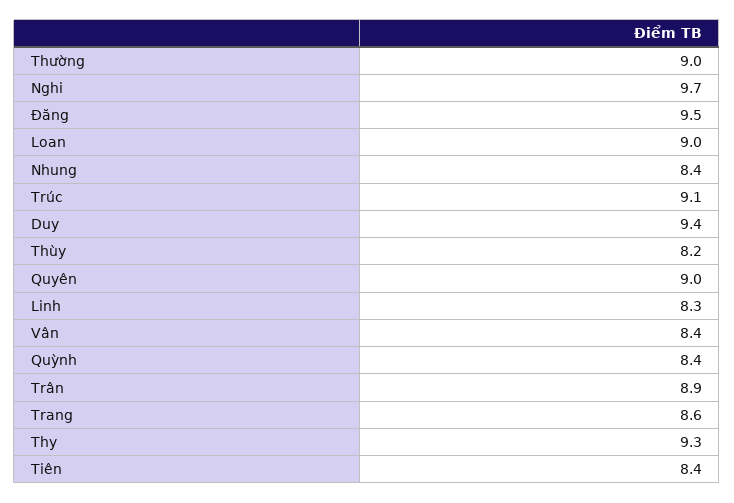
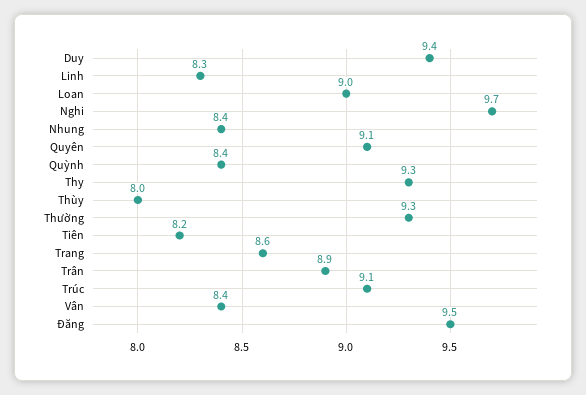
  {
-   "Thường": 9,
+   "Thường": 9.3,
    "Nghi": 9.7,
    "Đăng": 9.5,
    "Loan": 9,
    "Nhung": 8.4,
    "Trúc": 9.1,
    "Duy": 9.4,
-   "Thùy": 8.2,
+   "Thùy": 8,
-   "Quyên": 9,
+   "Quyên": 9.1,
    "Linh": 8.3,
    "Vân": 8.4,
    "Quỳnh": 8.4,
    "Trân": 8.9,
    "Trang": 8.6,
    "Thy": 9.3,
-   "Tiên": 8.4
+   "Tiên": 8.2
  }

